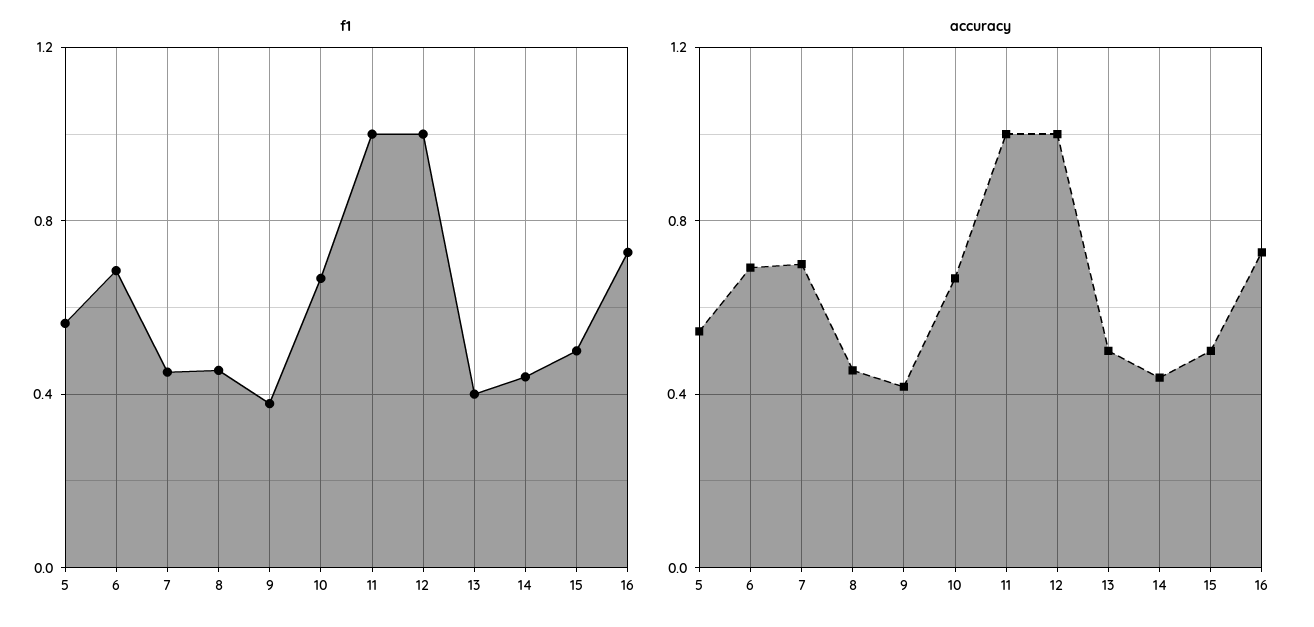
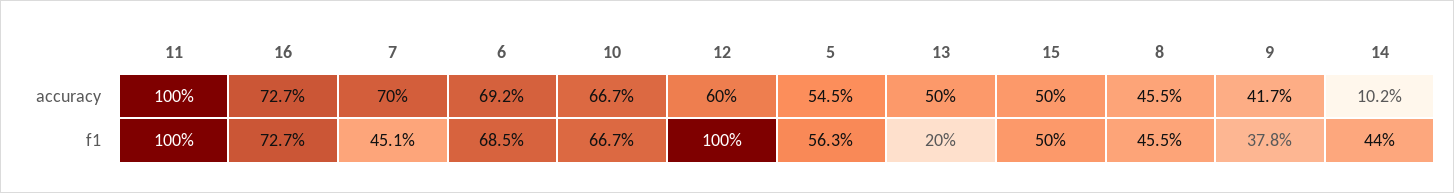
  {
    "f1": {
      "5": 0.563,
      "6": 0.685,
      "7": 0.451,
      "8": 0.455,
      "9": 0.378,
      "10": 0.667,
      "11": 1,
      "12": 1,
-     "13": 0.4,
+     "13": 0.2,
      "14": 0.44,
      "15": 0.5,
      "16": 0.727
    },
    "accuracy": {
      "5": 0.545,
      "6": 0.692,
      "7": 0.7,
      "8": 0.455,
      "9": 0.417,
      "10": 0.667,
      "11": 1,
-     "12": 1,
+     "12": 0.6,
      "13": 0.5,
-     "14": 0.45,
+     "14": 0.102,
      "15": 0.5,
      "16": 0.727
    }
  }

